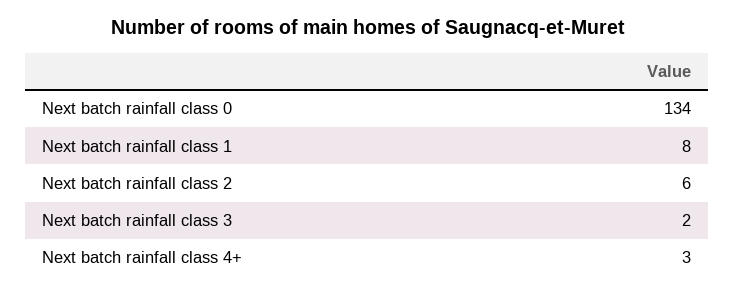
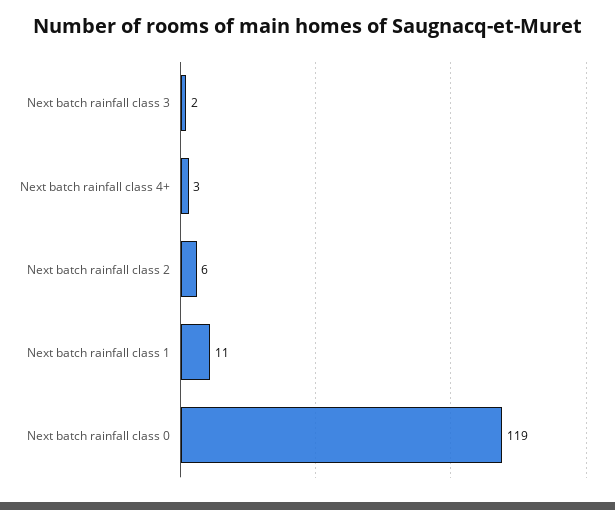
  {
-   "Next batch rainfall class 0": 134,
+   "Next batch rainfall class 0": 119,
-   "Next batch rainfall class 1": 8,
+   "Next batch rainfall class 1": 11,
    "Next batch rainfall class 2": 6,
    "Next batch rainfall class 3": 2,
    "Next batch rainfall class 4+": 3
  }

